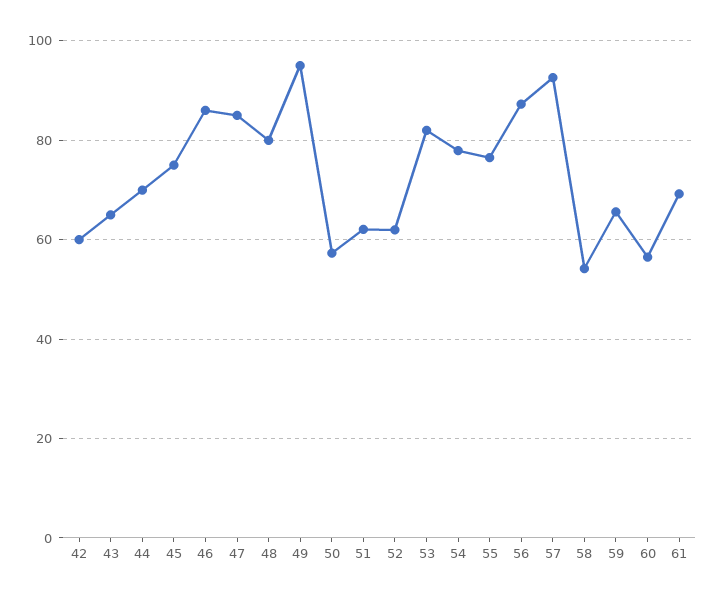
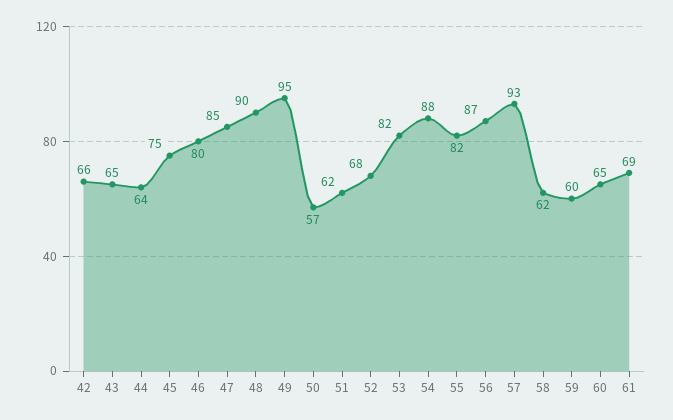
  {
-   "42": 60,
+   "42": 66,
    "43": 65,
-   "44": 70,
+   "44": 64,
    "45": 75,
-   "46": 86,
+   "46": 80,
    "47": 85,
-   "48": 80,
+   "48": 90,
    "49": 95,
    "50": 57,
    "51": 62,
-   "52": 62,
+   "52": 68,
    "53": 82,
-   "54": 78,
+   "54": 88,
-   "55": 76,
+   "55": 82,
    "56": 87,
    "57": 93,
-   "58": 54,
+   "58": 62,
-   "59": 66,
+   "59": 60,
-   "60": 56,
+   "60": 65,
    "61": 69
  }

